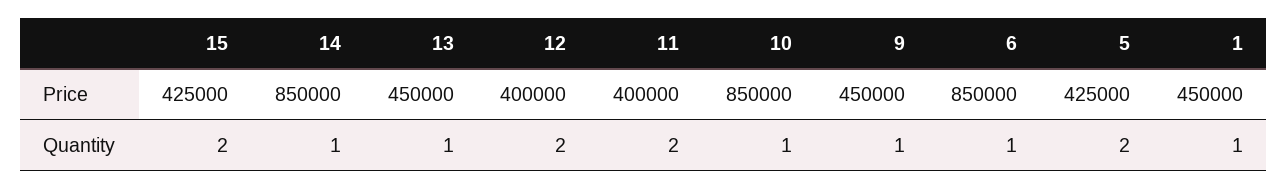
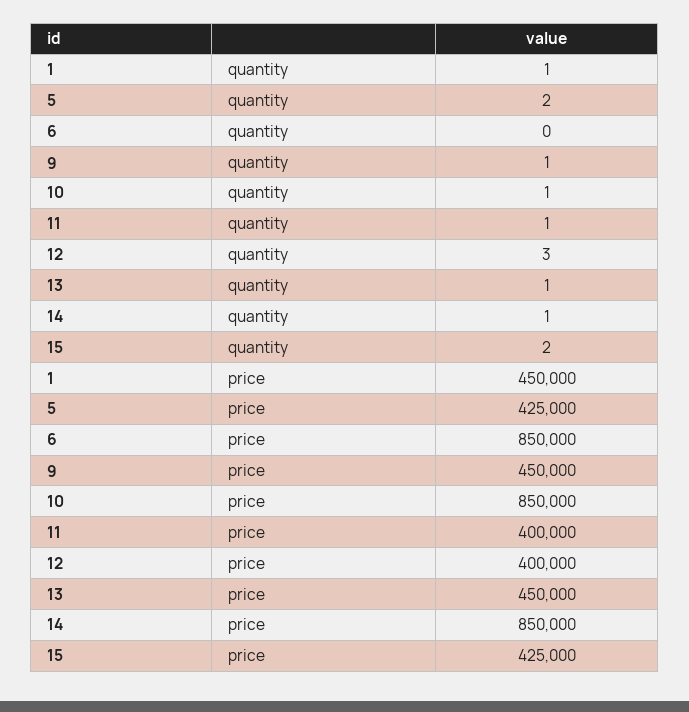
  {
    "15": {
      "Price": 425000,
      "Quantity": 2
    },
    "14": {
      "Price": 850000,
      "Quantity": 1
    },
    "13": {
      "Price": 450000,
      "Quantity": 1
    },
    "12": {
      "Price": 400000,
-     "Quantity": 2
+     "Quantity": 3
    },
    "11": {
      "Price": 400000,
-     "Quantity": 2
+     "Quantity": 1
    },
    "10": {
      "Price": 850000,
      "Quantity": 1
    },
    "9": {
      "Price": 450000,
      "Quantity": 1
    },
    "6": {
      "Price": 850000,
-     "Quantity": 1
+     "Quantity": 0
    },
    "5": {
      "Price": 425000,
      "Quantity": 2
    },
    "1": {
      "Price": 450000,
      "Quantity": 1
    }
  }

